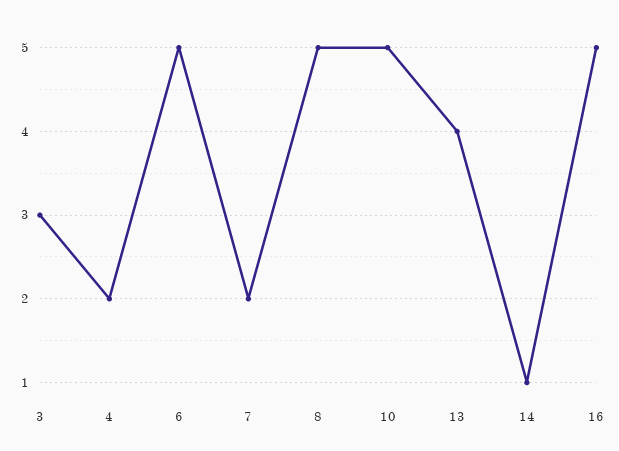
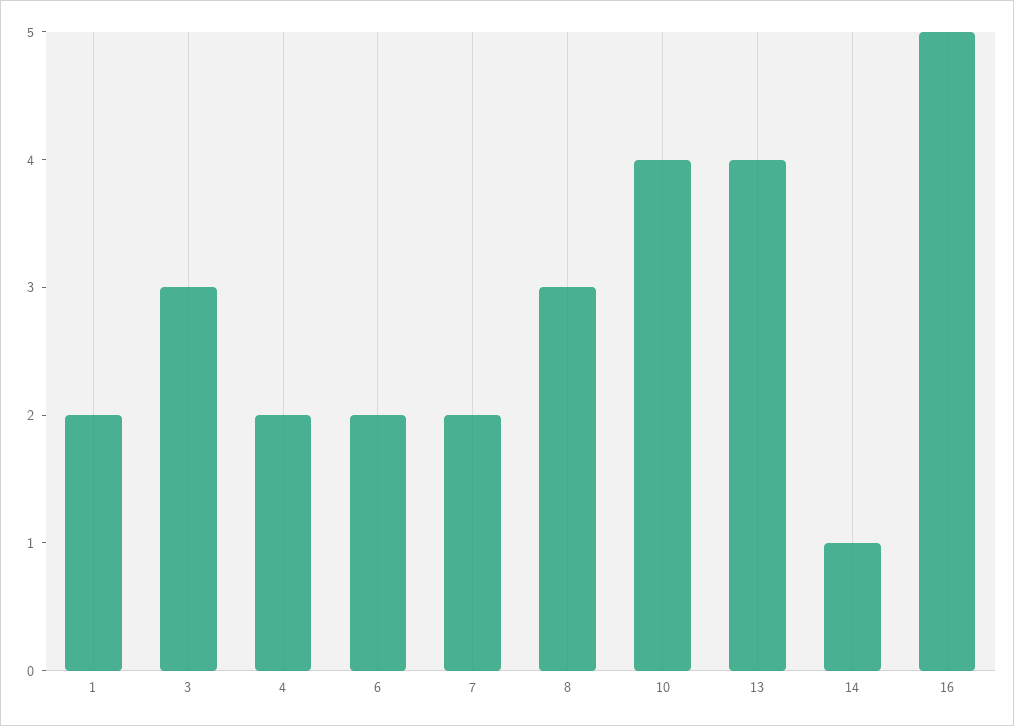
  {
    "3": 3,
    "4": 2,
-   "6": 5,
+   "6": 2,
    "7": 2,
-   "8": 5,
+   "8": 3,
-   "10": 5,
+   "10": 4,
    "13": 4,
    "14": 1,
-   "16": 5
+   "16": 5,
+   "1": 2
  }

